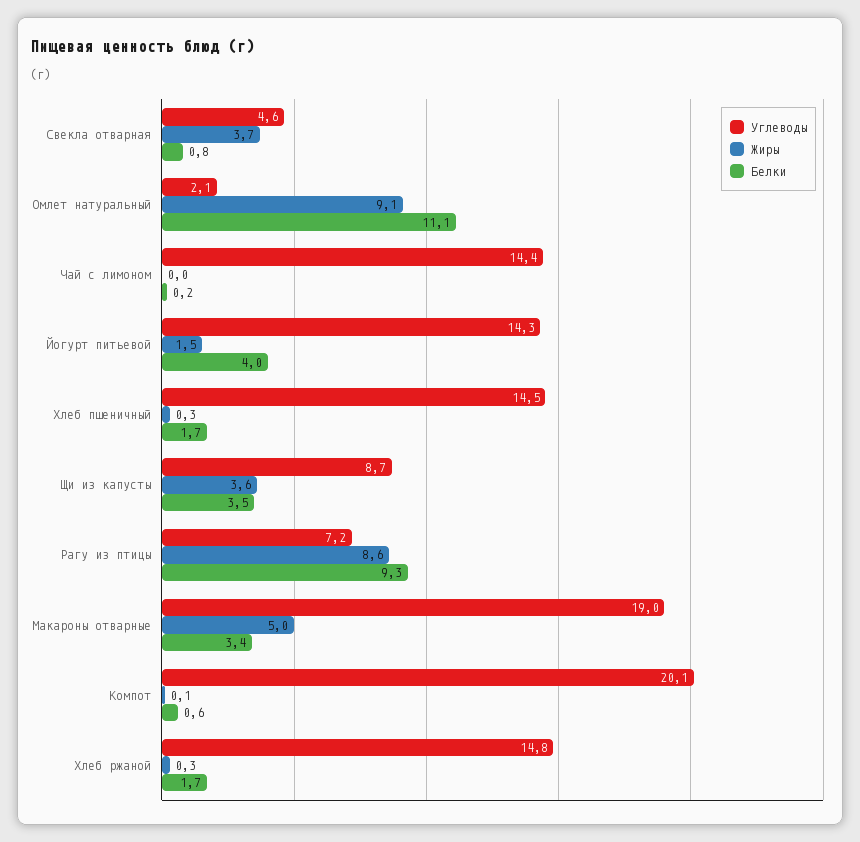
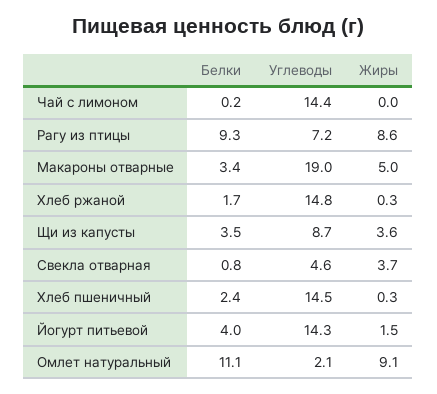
  {
    "Углеводы": {
      "Свекла отварная": 4.6,
      "Омлет натуральный": 2.1,
      "Чай с лимоном": 14.4,
      "Йогурт питьевой": 14.3,
      "Хлеб пшеничный": 14.5,
      "Щи из капусты": 8.7,
      "Рагу из птицы": 7.2,
      "Макароны отварные": 19,
-     "Компот": 20.1,
      "Хлеб ржаной": 14.8
    },
    "Жиры": {
      "Свекла отварная": 3.7,
      "Омлет натуральный": 9.1,
      "Чай с лимоном": 0,
      "Йогурт питьевой": 1.5,
      "Хлеб пшеничный": 0.3,
      "Щи из капусты": 3.6,
      "Рагу из птицы": 8.6,
      "Макароны отварные": 5,
-     "Компот": 0.1,
      "Хлеб ржаной": 0.3
    },
    "Белки": {
      "Свекла отварная": 0.8,
      "Омлет натуральный": 11.1,
      "Чай с лимоном": 0.2,
      "Йогурт питьевой": 4,
-     "Хлеб пшеничный": 1.7,
+     "Хлеб пшеничный": 2.4,
      "Щи из капусты": 3.5,
      "Рагу из птицы": 9.3,
      "Макароны отварные": 3.4,
-     "Компот": 0.6,
      "Хлеб ржаной": 1.7
    }
  }

